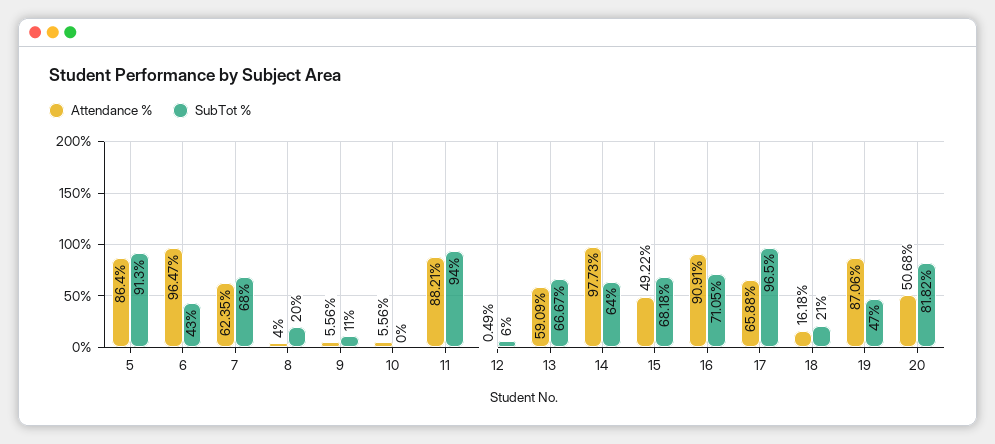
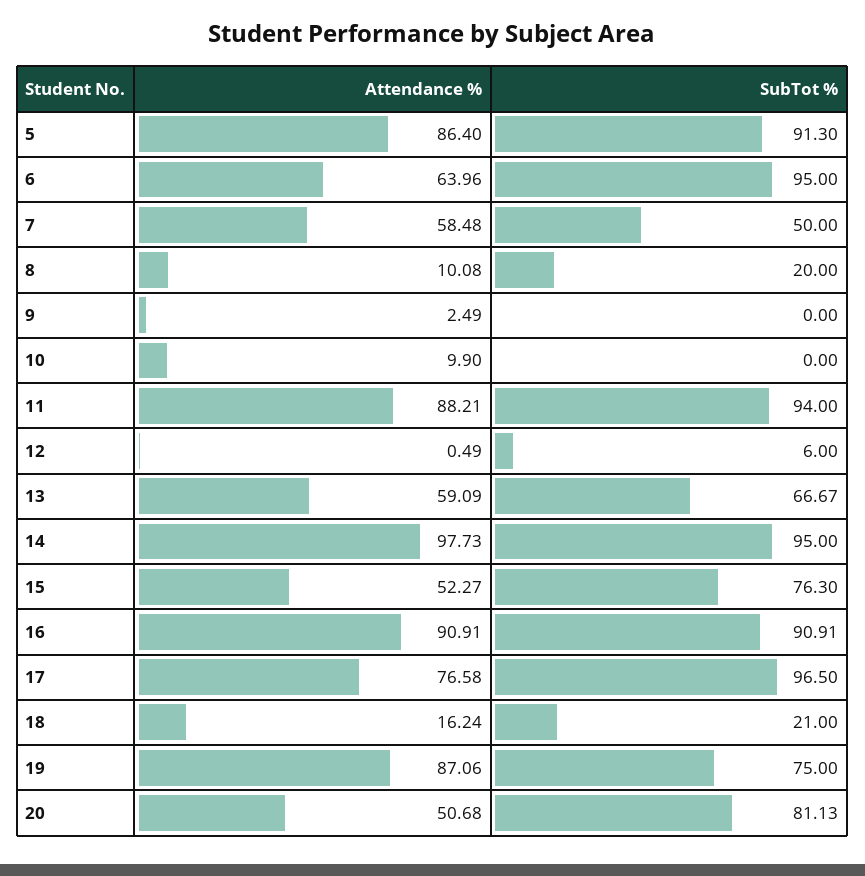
  {
    "Attendance %": {
      "5": 86.4,
-     "6": 96.47,
+     "6": 63.96,
-     "7": 62.35,
+     "7": 58.48,
-     "8": 4,
+     "8": 10.08,
-     "9": 5.56,
+     "9": 2.49,
-     "10": 5.56,
+     "10": 9.9,
      "11": 88.21,
      "12": 0.49,
      "13": 59.09,
      "14": 97.73,
-     "15": 49.22,
+     "15": 52.27,
      "16": 90.91,
-     "17": 65.88,
+     "17": 76.58,
-     "18": 16.18,
+     "18": 16.24,
      "19": 87.06,
      "20": 50.68
    },
    "SubTot %": {
      "5": 91.3,
-     "6": 43,
+     "6": 95,
-     "7": 68,
+     "7": 50,
      "8": 20,
-     "9": 11,
+     "9": 0,
      "10": 0,
      "11": 94,
      "12": 6,
      "13": 66.67,
-     "14": 64,
+     "14": 95,
-     "15": 68.18,
+     "15": 76.3,
-     "16": 71.05,
+     "16": 90.91,
      "17": 96.5,
      "18": 21,
-     "19": 47,
+     "19": 75,
-     "20": 81.82
+     "20": 81.13
    }
  }

